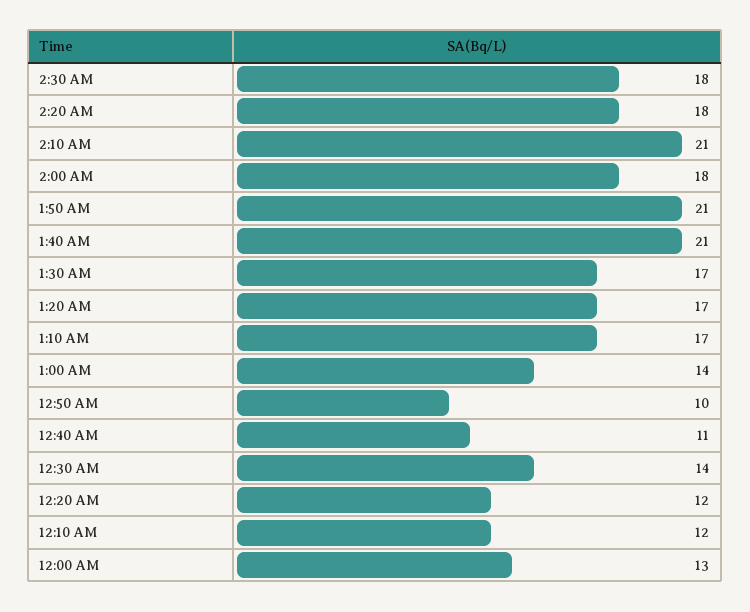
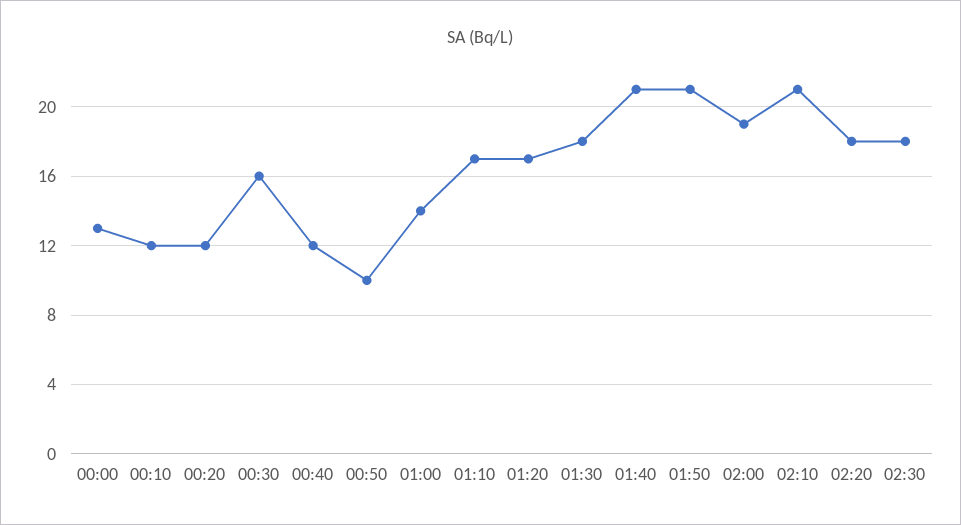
  {
    "2:30 AM": 18,
    "2:20 AM": 18,
    "2:10 AM": 21,
-   "2:00 AM": 18,
+   "2:00 AM": 19,
    "1:50 AM": 21,
    "1:40 AM": 21,
-   "1:30 AM": 17,
+   "1:30 AM": 18,
    "1:20 AM": 17,
    "1:10 AM": 17,
    "1:00 AM": 14,
    "12:50 AM": 10,
-   "12:40 AM": 11,
+   "12:40 AM": 12,
-   "12:30 AM": 14,
+   "12:30 AM": 16,
    "12:20 AM": 12,
    "12:10 AM": 12,
    "12:00 AM": 13
  }

